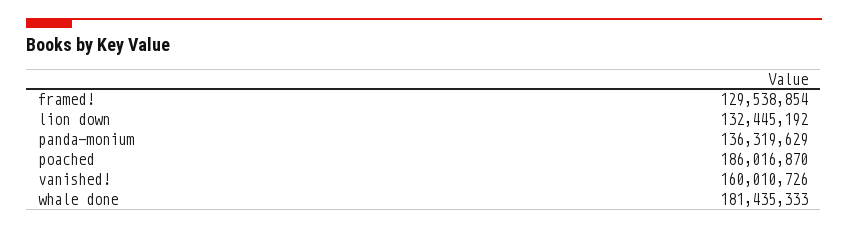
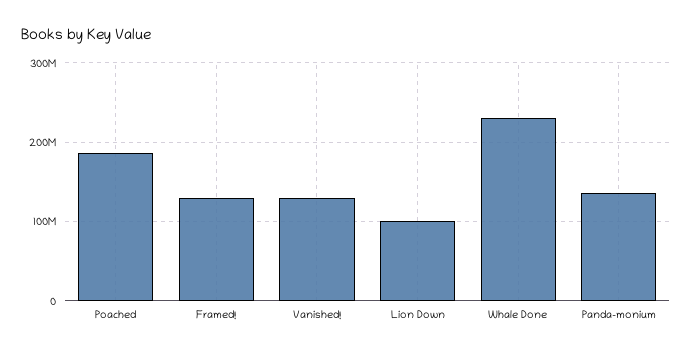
  {
    "framed!": 129538854,
-   "lion down": 132445192,
+   "lion down": 100000000,
    "panda-monium": 136319629,
    "poached": 186016870,
-   "vanished!": 160010726,
+   "vanished!": 130000000,
-   "whale done": 181435333
+   "whale done": 230000000
  }

